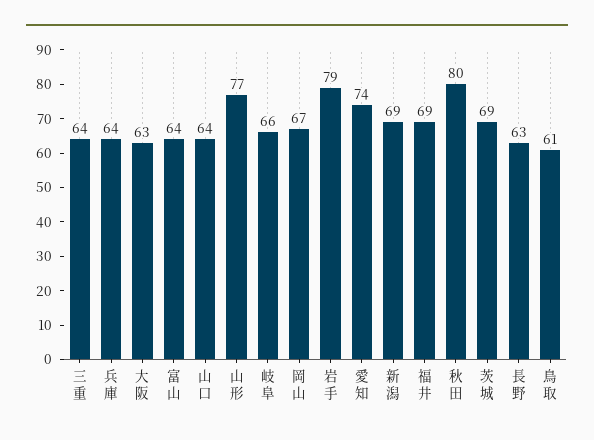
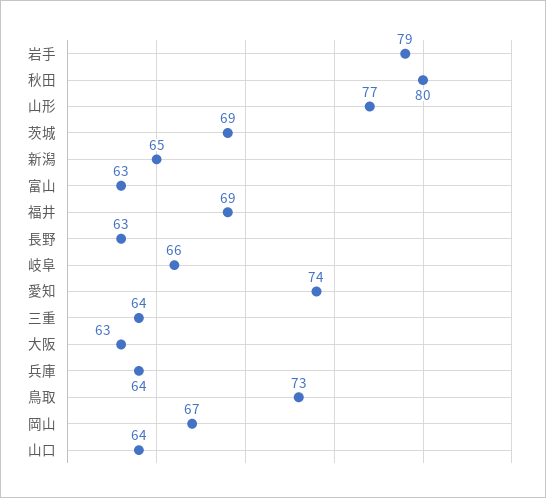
  {
    "三重": 64,
    "兵庫": 64,
    "大阪": 63,
-   "富山": 64,
+   "富山": 63,
    "山口": 64,
    "山形": 77,
    "岐阜": 66,
    "岡山": 67,
    "岩手": 79,
    "愛知": 74,
-   "新潟": 69,
+   "新潟": 65,
    "福井": 69,
    "秋田": 80,
    "茨城": 69,
    "長野": 63,
-   "鳥取": 61
+   "鳥取": 73
  }

